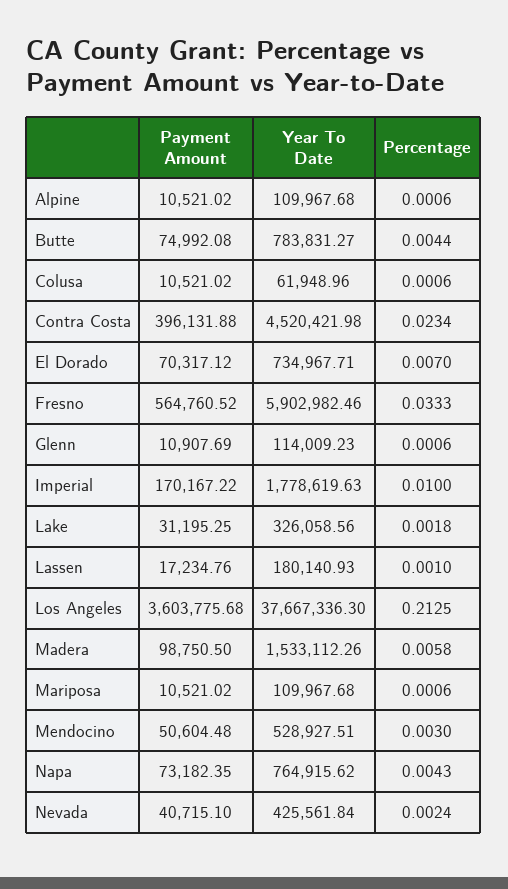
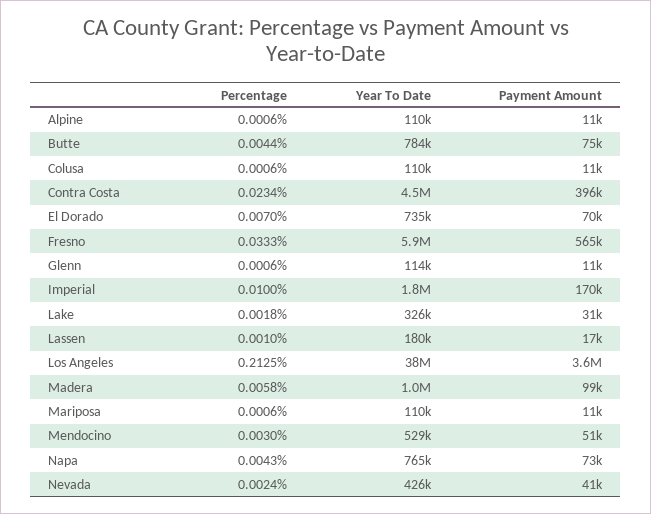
  {
    "Payment Amount": {
      "Alpine": 10521.02,
      "Butte": 74992.08,
      "Colusa": 10521.02,
      "Contra Costa": 396131.88,
      "El Dorado": 70317.12,
      "Fresno": 564760.52,
      "Glenn": 10907.69,
      "Imperial": 170167.22,
      "Lake": 31195.25,
      "Lassen": 17234.76,
      "Los Angeles": 3603775.68,
      "Madera": 98750.5,
      "Mariposa": 10521.02,
      "Mendocino": 50604.48,
      "Napa": 73182.35,
      "Nevada": 40715.1
    },
    "Year To Date": {
      "Alpine": 109967.68,
      "Butte": 783831.27,
-     "Colusa": 61948.96,
+     "Colusa": 110000,
      "Contra Costa": 4520421.98,
      "El Dorado": 734967.71,
      "Fresno": 5902982.46,
      "Glenn": 114009.23,
      "Imperial": 1778619.63,
      "Lake": 326058.56,
      "Lassen": 180140.93,
      "Los Angeles": 37667336.3,
-     "Madera": 1533112.26,
+     "Madera": 1000000,
      "Mariposa": 109967.68,
      "Mendocino": 528927.51,
      "Napa": 764915.62,
      "Nevada": 425561.84
    },
    "Percentage": {
      "Alpine": 0.0006,
      "Butte": 0.0044,
      "Colusa": 0.0006,
      "Contra Costa": 0.0234,
      "El Dorado": 0.007,
      "Fresno": 0.0333,
      "Glenn": 0.0006,
      "Imperial": 0.01,
      "Lake": 0.0018,
      "Lassen": 0.001,
      "Los Angeles": 0.2125,
      "Madera": 0.0058,
      "Mariposa": 0.0006,
      "Mendocino": 0.003,
      "Napa": 0.0043,
      "Nevada": 0.0024
    }
  }

